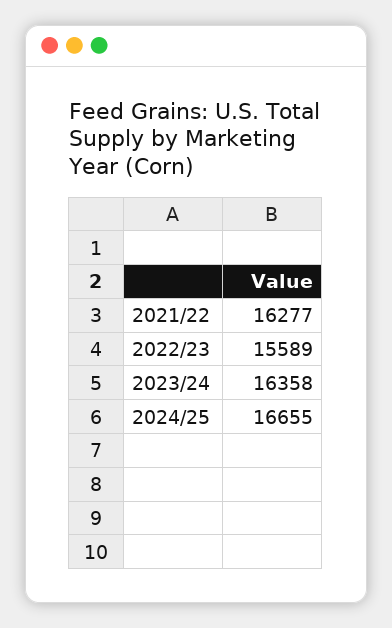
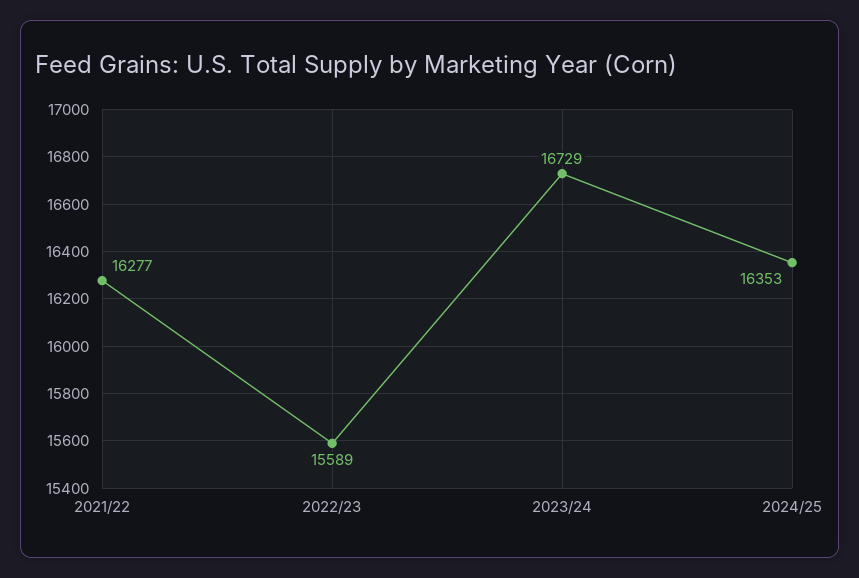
  {
    "2021/22": 16277,
    "2022/23": 15589,
-   "2023/24": 16358,
+   "2023/24": 16729,
-   "2024/25": 16655
+   "2024/25": 16353
  }

